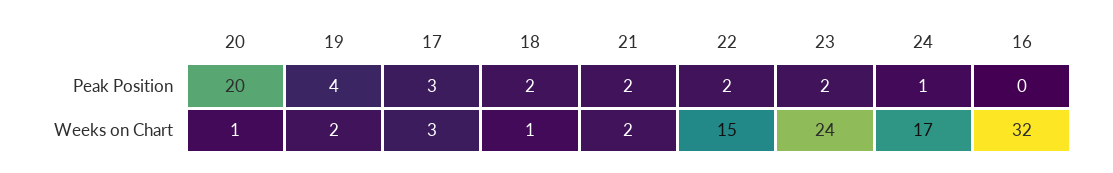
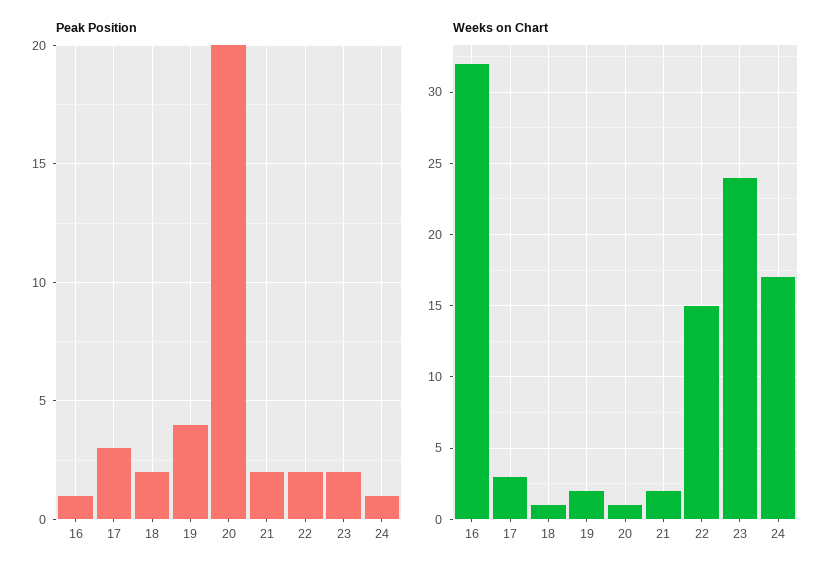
  {
    "Peak Position": {
      "20": 20,
      "19": 4,
      "17": 3,
      "18": 2,
      "21": 2,
      "22": 2,
      "23": 2,
      "24": 1,
-     "16": 0
+     "16": 1
    },
    "Weeks on Chart": {
      "20": 1,
      "19": 2,
      "17": 3,
      "18": 1,
      "21": 2,
      "22": 15,
      "23": 24,
      "24": 17,
      "16": 32
    }
  }

